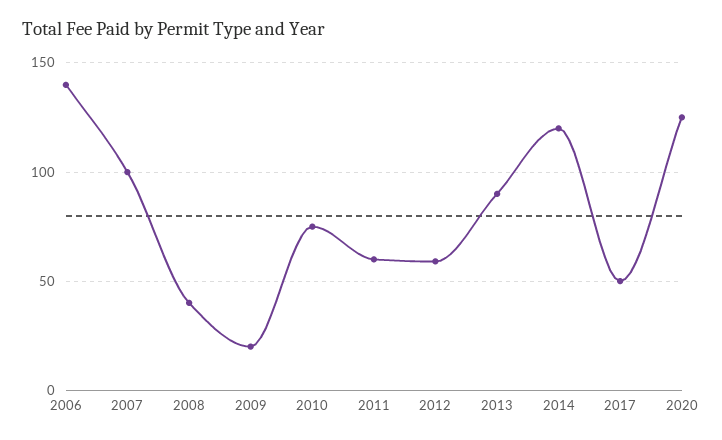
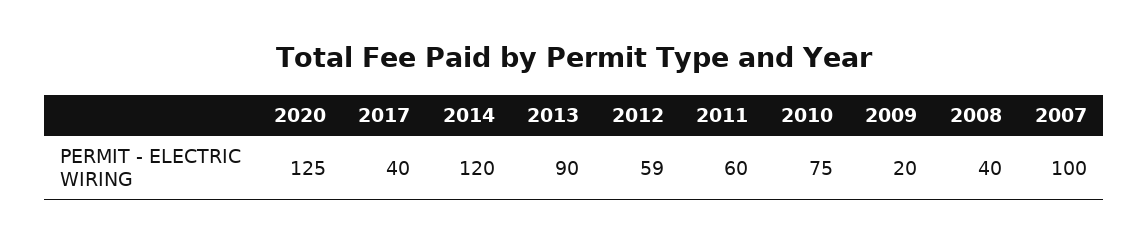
  {
-   "2006": 140,
    "2007": 100,
    "2008": 40,
    "2009": 20,
    "2010": 75,
    "2011": 60,
    "2012": 59,
    "2013": 90,
    "2014": 120,
-   "2017": 50,
+   "2017": 40,
    "2020": 125
  }

